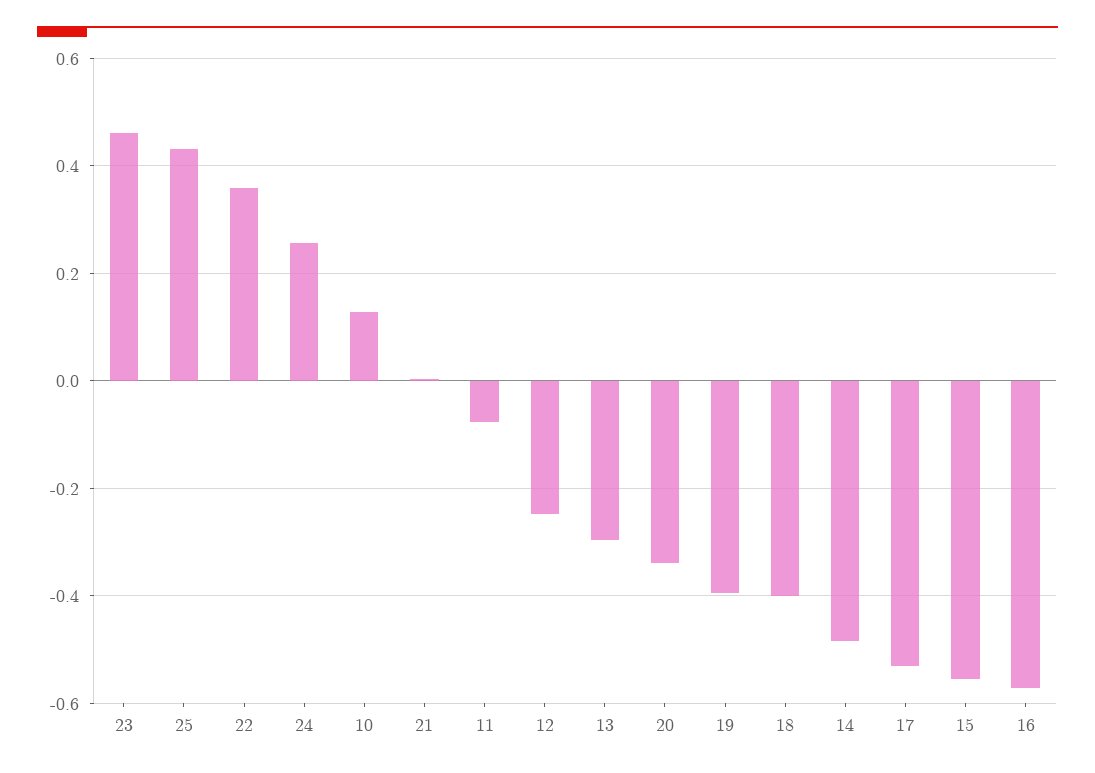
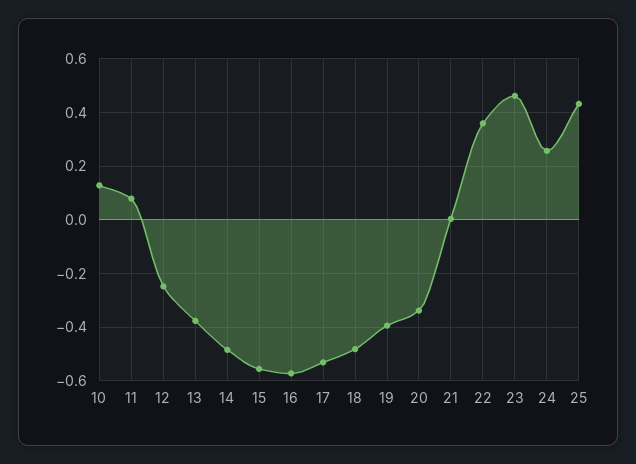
  {
    "23": 0.46,
    "25": 0.44,
    "22": 0.36,
    "24": 0.26,
    "10": 0.12,
    "21": 0,
-   "11": -0.08,
+   "11": 0.075,
    "12": -0.24,
-   "13": -0.3,
+   "13": -0.375,
    "20": -0.34,
    "19": -0.4,
-   "18": -0.4,
+   "18": -0.475,
    "14": -0.48,
    "17": -0.54,
    "15": -0.56,
    "16": -0.58
  }

